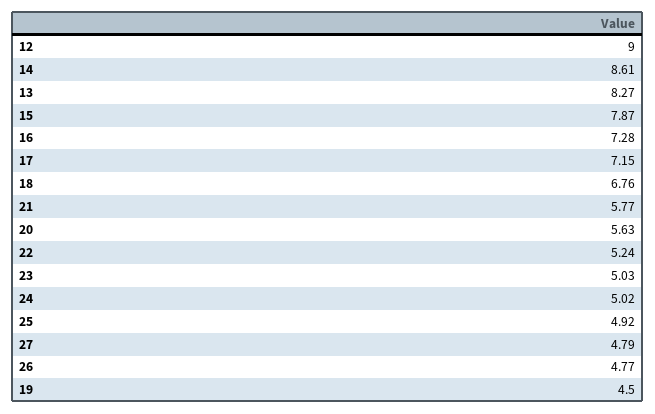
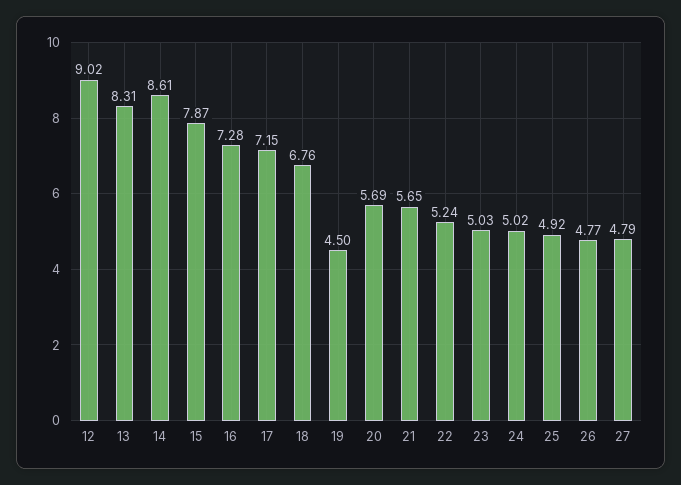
  {
-   "12": 9,
+   "12": 9.02,
    "14": 8.61,
-   "13": 8.27,
+   "13": 8.31,
    "15": 7.87,
    "16": 7.28,
    "17": 7.15,
    "18": 6.76,
-   "21": 5.77,
+   "21": 5.65,
-   "20": 5.63,
+   "20": 5.69,
    "22": 5.24,
    "23": 5.03,
    "24": 5.02,
    "25": 4.92,
    "27": 4.79,
    "26": 4.77,
    "19": 4.5
  }

